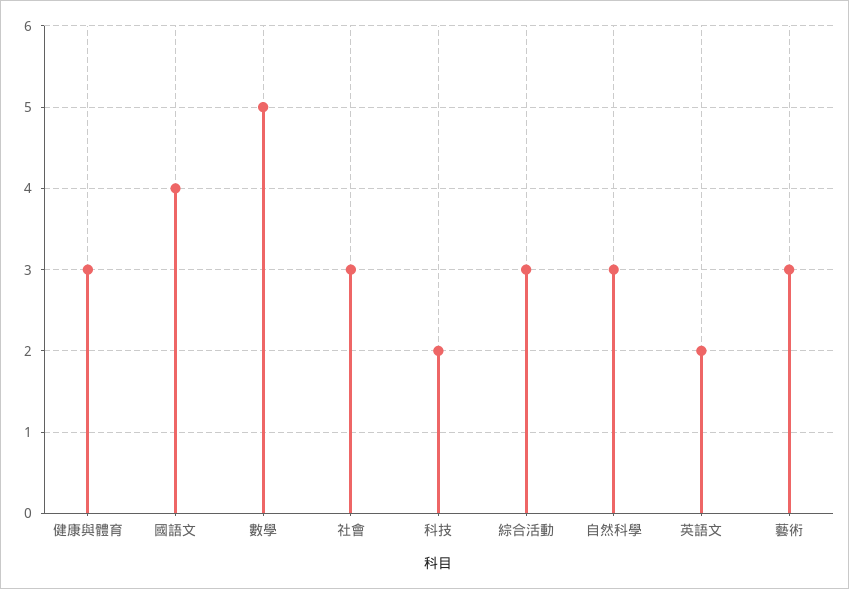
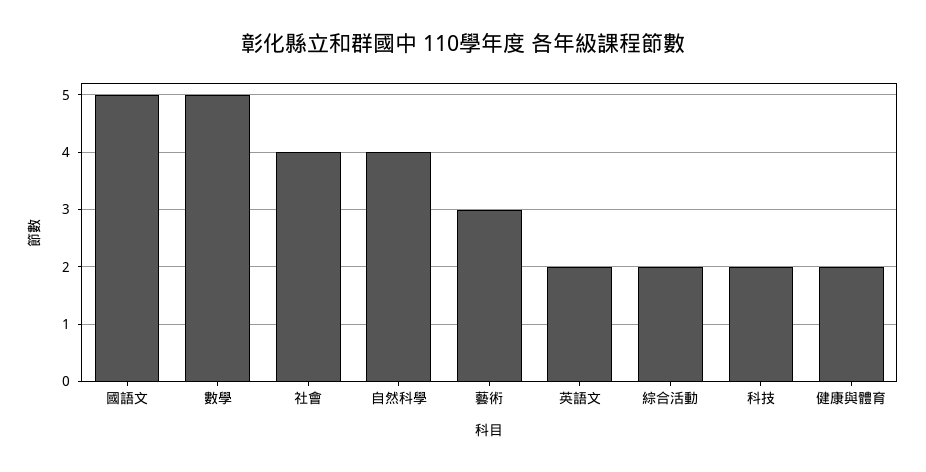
  {
-   "健康與體育": 3,
+   "健康與體育": 2,
-   "國語文": 4,
+   "國語文": 5,
    "數學": 5,
-   "社會": 3,
+   "社會": 4,
    "科技": 2,
-   "綜合活動": 3,
+   "綜合活動": 2,
-   "自然科學": 3,
+   "自然科學": 4,
    "英語文": 2,
    "藝術": 3
  }

